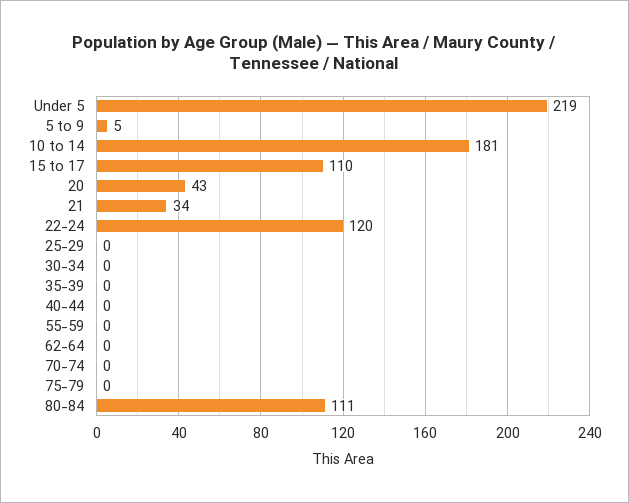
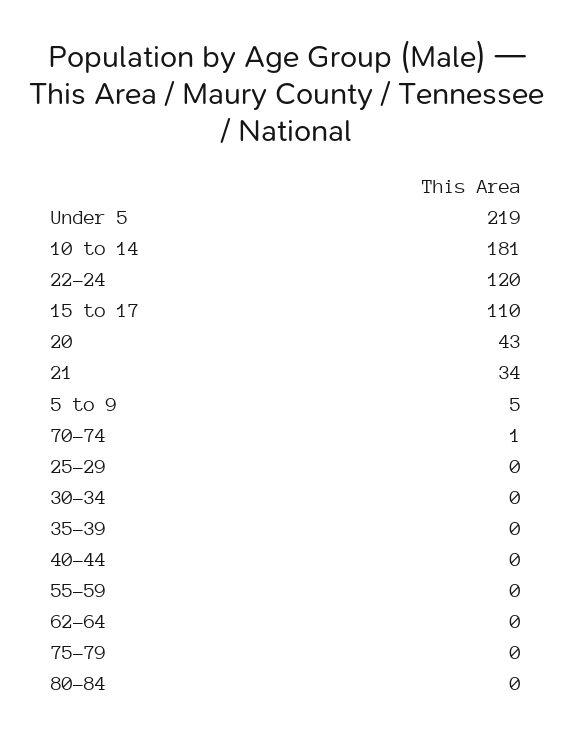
  {
    "Under 5": 219,
    "5 to 9": 5,
    "10 to 14": 181,
    "15 to 17": 110,
    "20": 43,
    "21": 34,
    "22-24": 120,
    "25-29": 0,
    "30-34": 0,
    "35-39": 0,
    "40-44": 0,
    "55-59": 0,
    "62-64": 0,
-   "70-74": 0,
+   "70-74": 1,
    "75-79": 0,
-   "80-84": 111
+   "80-84": 0
  }

